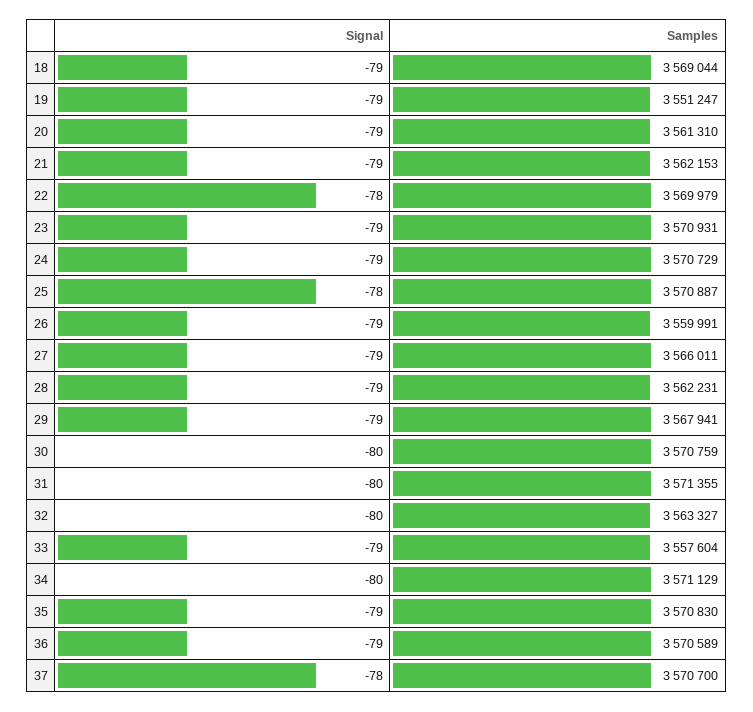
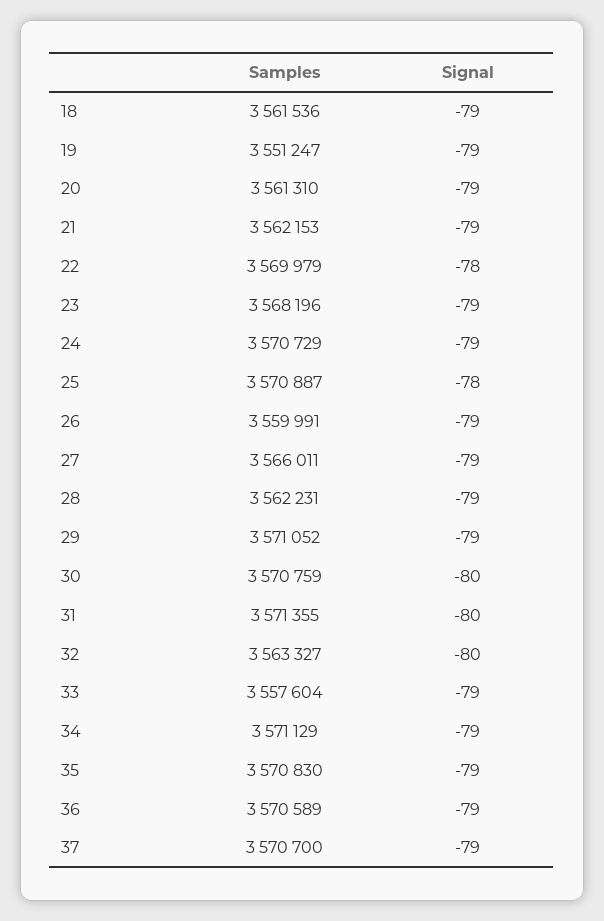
  {
    "Signal": {
      "18": -79,
      "19": -79,
      "20": -79,
      "21": -79,
      "22": -78,
      "23": -79,
      "24": -79,
      "25": -78,
      "26": -79,
      "27": -79,
      "28": -79,
      "29": -79,
      "30": -80,
      "31": -80,
      "32": -80,
      "33": -79,
-     "34": -80,
+     "34": -79,
      "35": -79,
      "36": -79,
-     "37": -78
+     "37": -79
    },
    "Samples": {
-     "18": 3569044,
+     "18": 3561536,
      "19": 3551247,
      "20": 3561310,
      "21": 3562153,
      "22": 3569979,
-     "23": 3570931,
+     "23": 3568196,
      "24": 3570729,
      "25": 3570887,
      "26": 3559991,
      "27": 3566011,
      "28": 3562231,
-     "29": 3567941,
+     "29": 3571052,
      "30": 3570759,
      "31": 3571355,
      "32": 3563327,
      "33": 3557604,
      "34": 3571129,
      "35": 3570830,
      "36": 3570589,
      "37": 3570700
    }
  }

